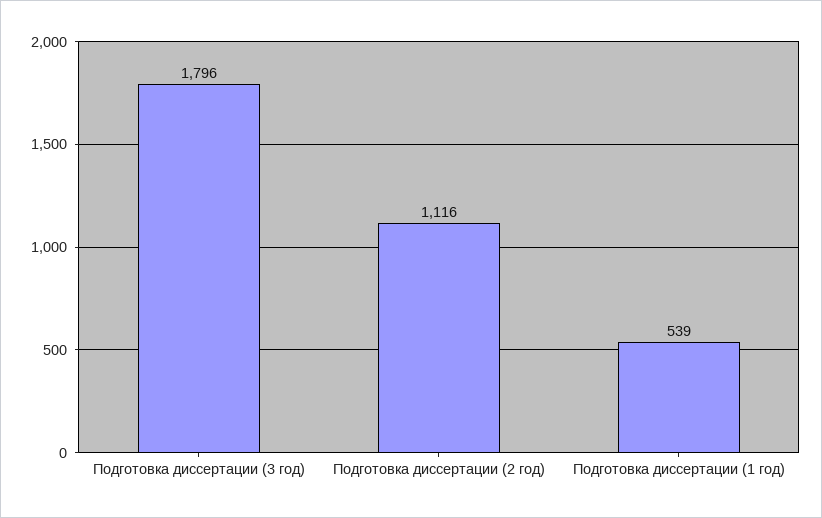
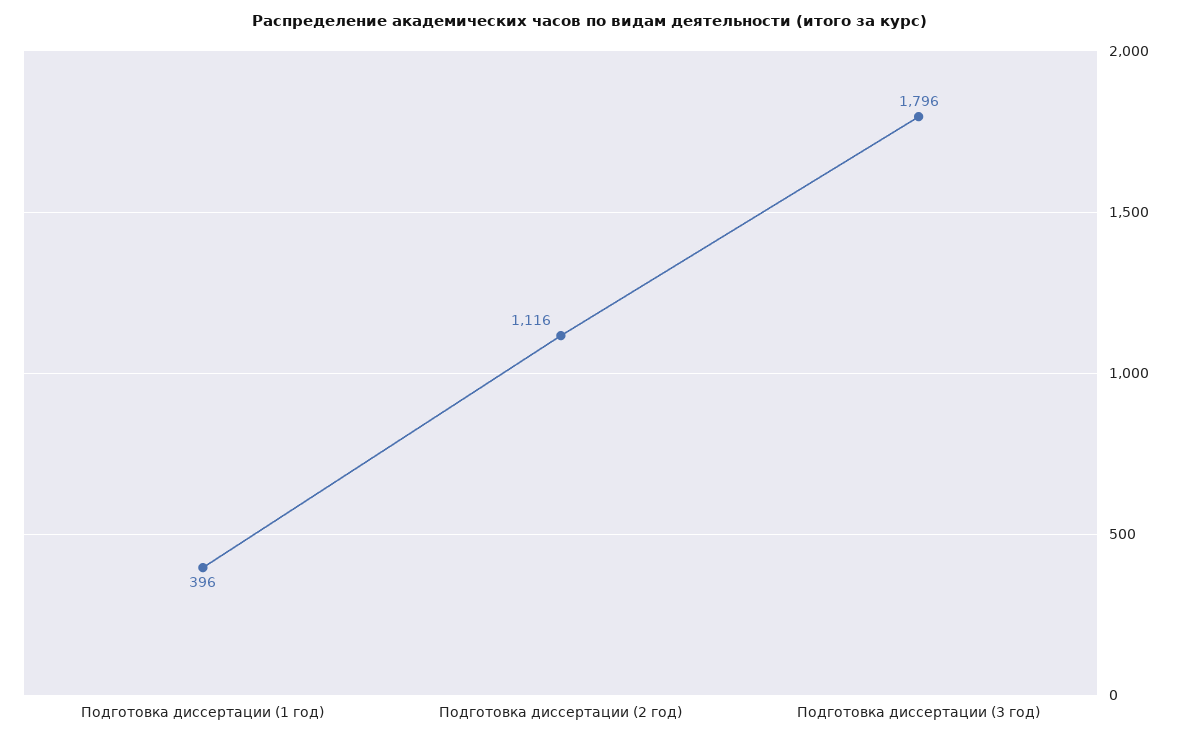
  {
    "Подготовка диссертации (3 год)": 1796,
    "Подготовка диссертации (2 год)": 1116,
-   "Подготовка диссертации (1 год)": 539
+   "Подготовка диссертации (1 год)": 396
  }

